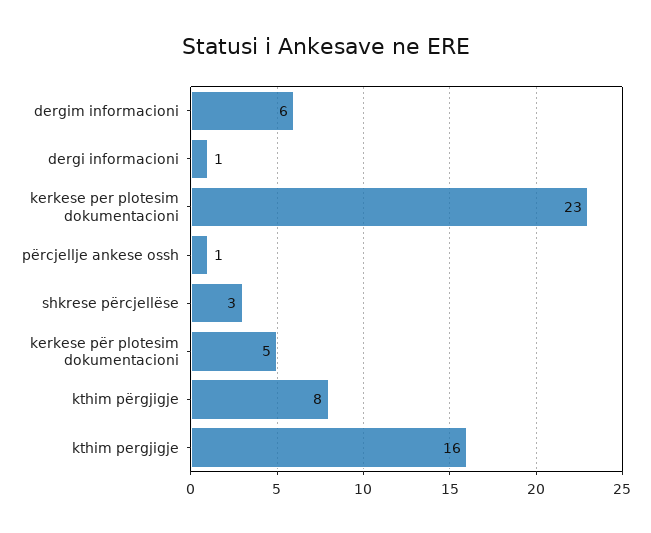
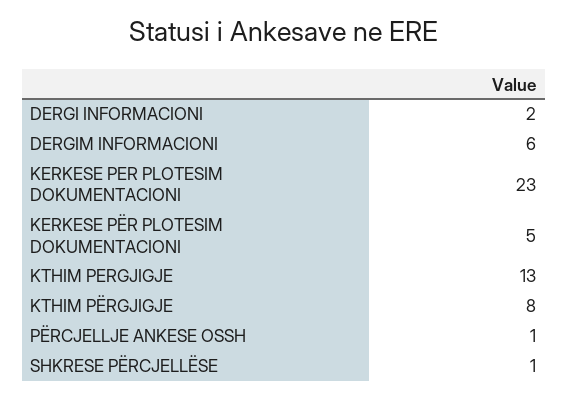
  {
    "dergim informacioni": 6,
-   "dergi informacioni": 1,
+   "dergi informacioni": 2,
    "kerkese per plotesim dokumentacioni": 23,
    "përcjellje ankese ossh": 1,
-   "shkrese përcjellëse": 3,
+   "shkrese përcjellëse": 1,
    "kerkese për plotesim dokumentacioni": 5,
    "kthim përgjigje": 8,
-   "kthim pergjigje": 16
+   "kthim pergjigje": 13
  }

